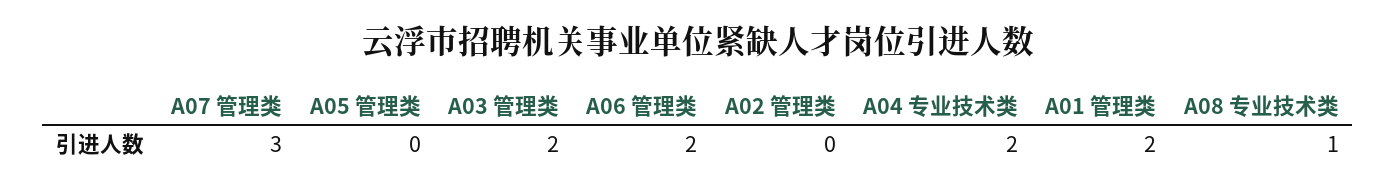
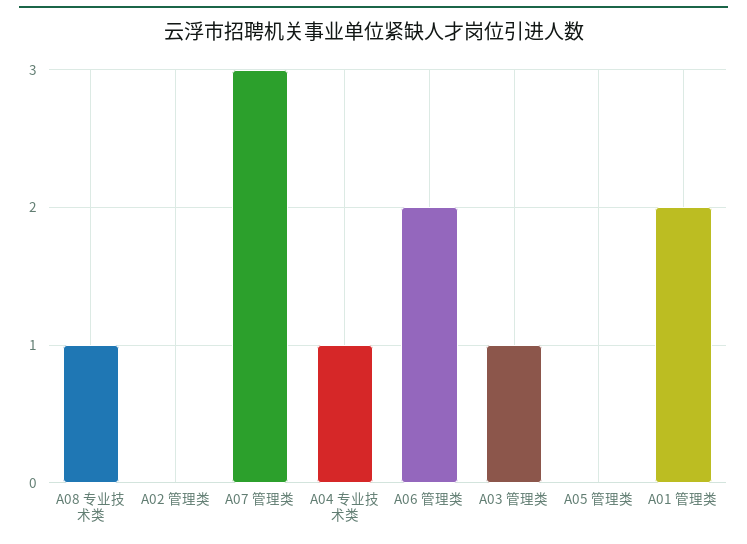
  {
    "A07 管理类": 3,
    "A05 管理类": 0,
-   "A03 管理类": 2,
+   "A03 管理类": 1,
    "A06 管理类": 2,
    "A02 管理类": 0,
-   "A04 专业技术类": 2,
+   "A04 专业技术类": 1,
    "A01 管理类": 2,
    "A08 专业技术类": 1
  }

